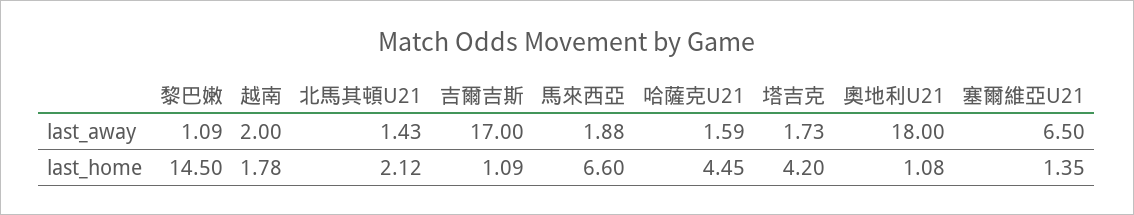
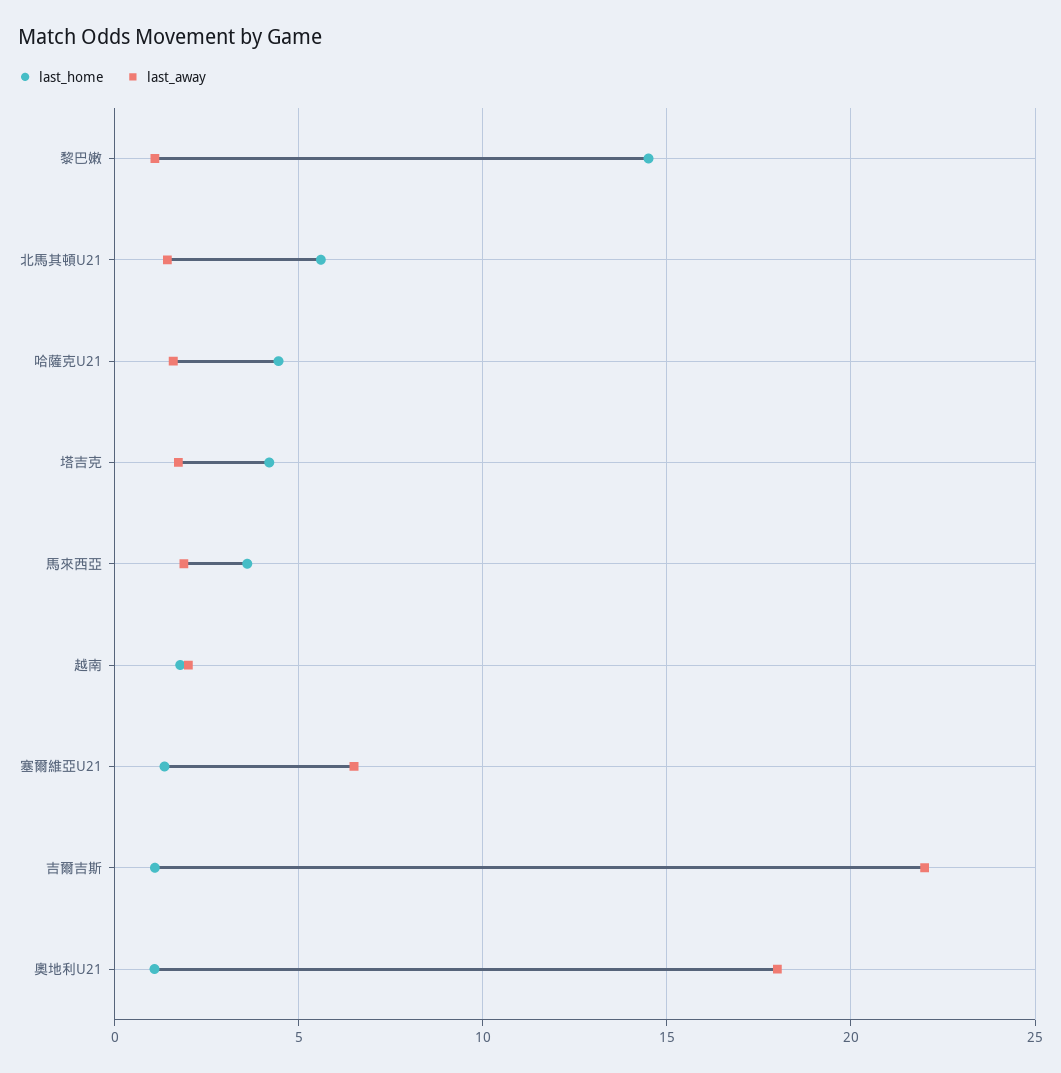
  {
    "last_away": {
      "黎巴嫩": 1.09,
      "越南": 2,
      "北馬其頓U21": 1.43,
-     "吉爾吉斯": 17,
+     "吉爾吉斯": 22,
      "馬來西亞": 1.88,
      "哈薩克U21": 1.59,
      "塔吉克": 1.73,
      "奧地利U21": 18,
      "塞爾維亞U21": 6.5
    },
    "last_home": {
      "黎巴嫩": 14.5,
      "越南": 1.78,
-     "北馬其頓U21": 2.12,
+     "北馬其頓U21": 5.5,
      "吉爾吉斯": 1.09,
-     "馬來西亞": 6.6,
+     "馬來西亞": 3.5,
      "哈薩克U21": 4.45,
      "塔吉克": 4.2,
      "奧地利U21": 1.08,
      "塞爾維亞U21": 1.35
    }
  }

